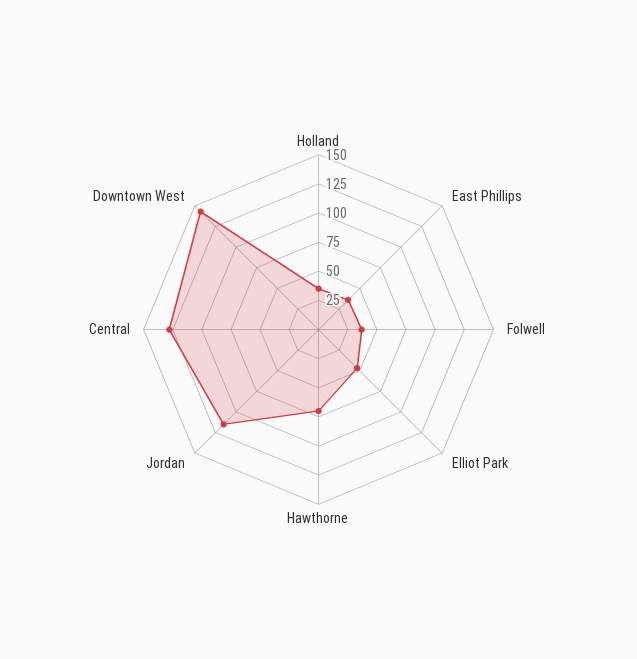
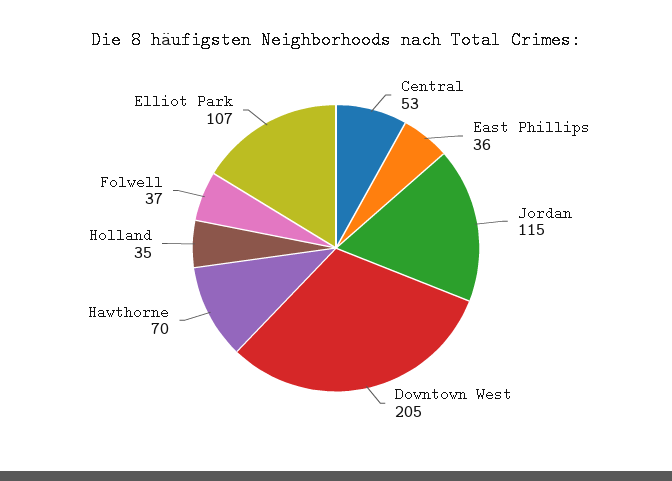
  {
    "Holland": 35,
    "East Phillips": 36,
    "Folwell": 37,
-   "Elliot Park": 50,
+   "Elliot Park": 107,
    "Hawthorne": 70,
    "Jordan": 115,
-   "Central": 125,
+   "Central": 53,
-   "Downtown West": 150
+   "Downtown West": 205
  }

